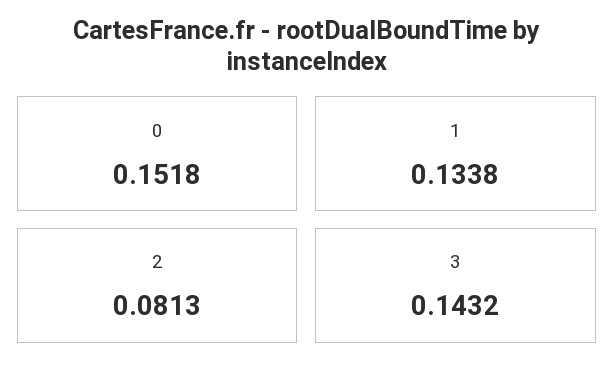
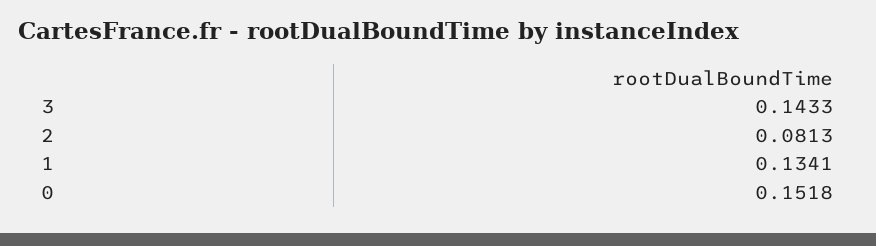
  {
    "0": 0.1518,
-   "1": 0.1338,
+   "1": 0.1341,
    "2": 0.0813,
-   "3": 0.1432
+   "3": 0.1433
  }

